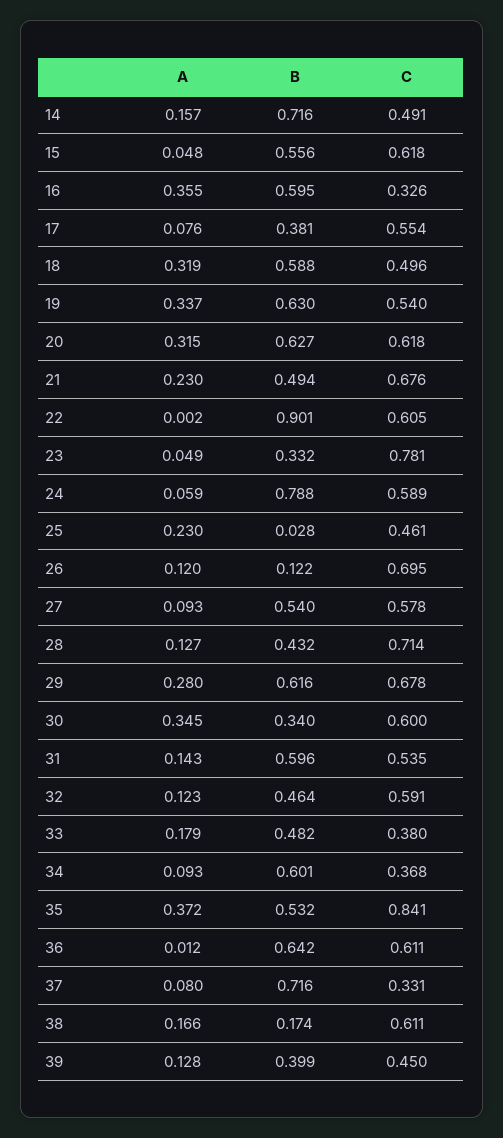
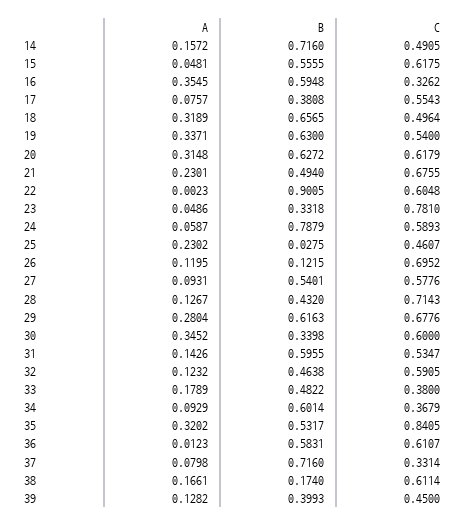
  {
    "A": {
      "14": 0.1572,
      "15": 0.0481,
      "16": 0.3545,
      "17": 0.0757,
      "18": 0.3189,
      "19": 0.3371,
      "20": 0.3148,
      "21": 0.2301,
      "22": 0.0023,
      "23": 0.0486,
      "24": 0.0587,
      "25": 0.2302,
      "26": 0.1195,
      "27": 0.0931,
      "28": 0.1267,
      "29": 0.2804,
      "30": 0.3452,
      "31": 0.1426,
      "32": 0.1232,
      "33": 0.1789,
      "34": 0.0929,
-     "35": 0.372,
+     "35": 0.3202,
      "36": 0.0123,
      "37": 0.0798,
      "38": 0.1661,
      "39": 0.1282
    },
    "B": {
      "14": 0.716,
      "15": 0.5555,
      "16": 0.5948,
      "17": 0.3808,
-     "18": 0.588,
+     "18": 0.6565,
      "19": 0.63,
      "20": 0.6272,
      "21": 0.494,
      "22": 0.9005,
      "23": 0.3318,
      "24": 0.7879,
      "25": 0.0275,
      "26": 0.1215,
      "27": 0.5401,
      "28": 0.432,
      "29": 0.6163,
      "30": 0.3398,
      "31": 0.5955,
      "32": 0.4638,
      "33": 0.4822,
      "34": 0.6014,
      "35": 0.5317,
-     "36": 0.642,
+     "36": 0.5831,
      "37": 0.716,
      "38": 0.174,
      "39": 0.3993
    },
    "C": {
      "14": 0.4905,
      "15": 0.6175,
      "16": 0.3262,
      "17": 0.5543,
      "18": 0.4964,
      "19": 0.54,
      "20": 0.6179,
      "21": 0.6755,
      "22": 0.6048,
      "23": 0.781,
      "24": 0.5893,
      "25": 0.4607,
      "26": 0.6952,
      "27": 0.5776,
      "28": 0.7143,
      "29": 0.6776,
      "30": 0.6,
      "31": 0.5347,
      "32": 0.5905,
      "33": 0.38,
      "34": 0.3679,
      "35": 0.8405,
      "36": 0.6107,
      "37": 0.3314,
      "38": 0.6114,
      "39": 0.45
    }
  }

